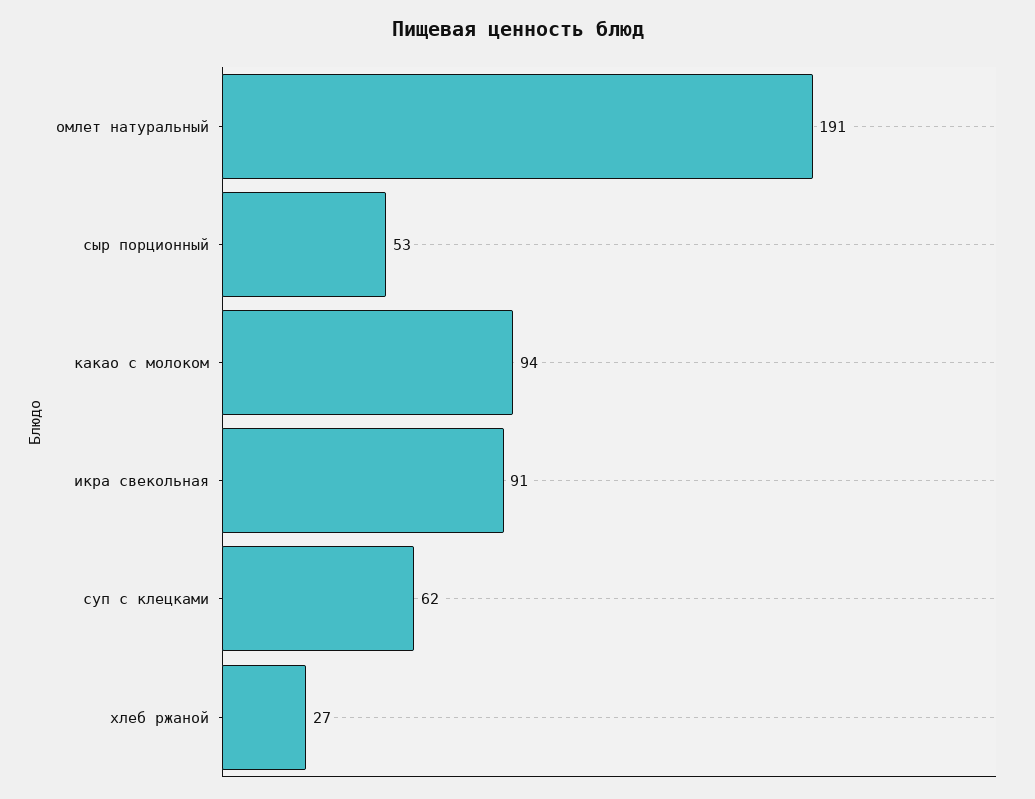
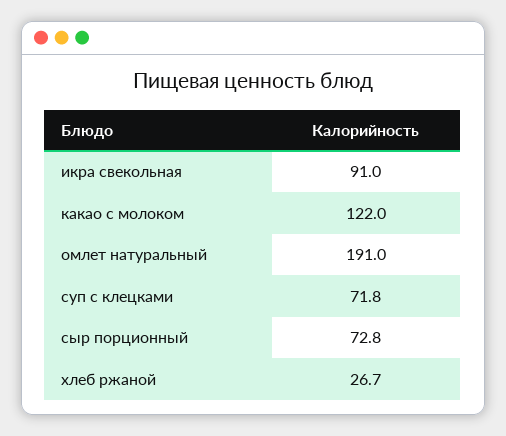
  {
    "омлет натуральный": 191,
-   "сыр порционный": 53,
+   "сыр порционный": 72.8,
-   "какао с молоком": 94,
+   "какао с молоком": 122,
    "икра свекольная": 91,
-   "суп с клецками": 62,
+   "суп с клецками": 71.8,
    "хлеб ржаной": 26.7
  }

